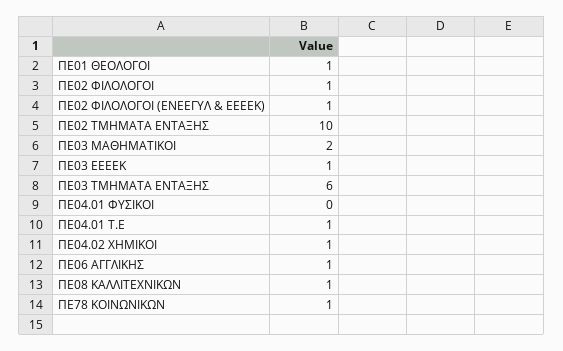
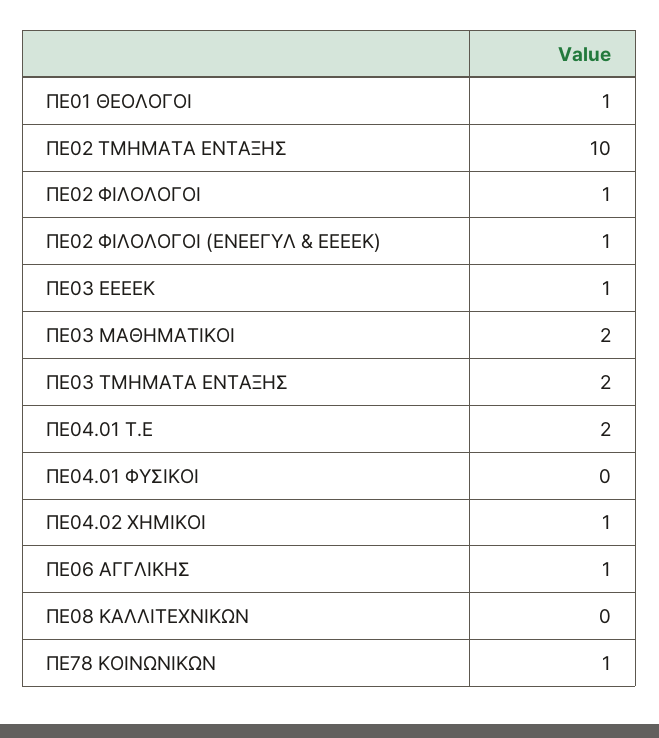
  {
    "ΠΕ01 ΘΕΟΛΟΓΟΙ": 1,
    "ΠΕ02 ΦΙΛΟΛΟΓΟΙ": 1,
    "ΠΕ02 ΦΙΛΟΛΟΓΟΙ (ΕΝΕΕΓΥΛ & ΕΕΕΕΚ)": 1,
    "ΠΕ02 ΤΜΗΜΑΤΑ ΕΝΤΑΞΗΣ": 10,
    "ΠΕ03 ΜΑΘΗΜΑΤΙΚΟΙ": 2,
    "ΠΕ03 ΕΕΕΕΚ": 1,
-   "ΠΕ03 ΤΜΗΜΑΤΑ ΕΝΤΑΞΗΣ": 6,
+   "ΠΕ03 ΤΜΗΜΑΤΑ ΕΝΤΑΞΗΣ": 2,
    "ΠΕ04.01 ΦΥΣΙΚΟΙ": 0,
-   "ΠΕ04.01 Τ.Ε": 1,
+   "ΠΕ04.01 Τ.Ε": 2,
    "ΠΕ04.02 ΧΗΜΙΚΟΙ": 1,
    "ΠΕ06 ΑΓΓΛΙΚΗΣ": 1,
-   "ΠΕ08 ΚΑΛΛΙΤΕΧΝΙΚΩΝ": 1,
+   "ΠΕ08 ΚΑΛΛΙΤΕΧΝΙΚΩΝ": 0,
    "ΠΕ78 ΚΟΙΝΩΝΙΚΩΝ": 1
  }

